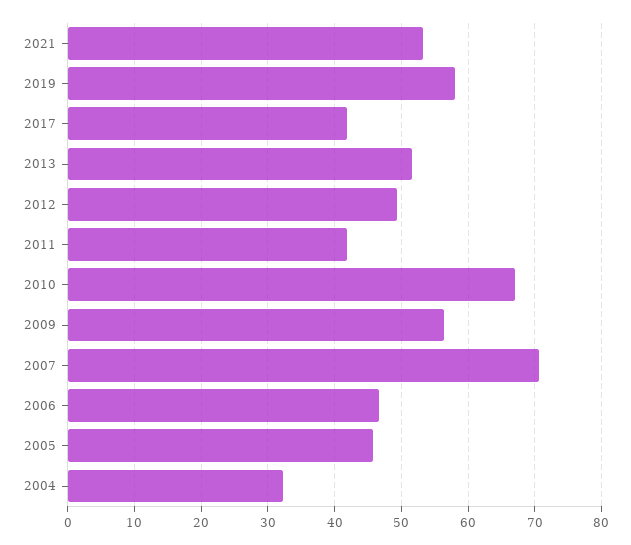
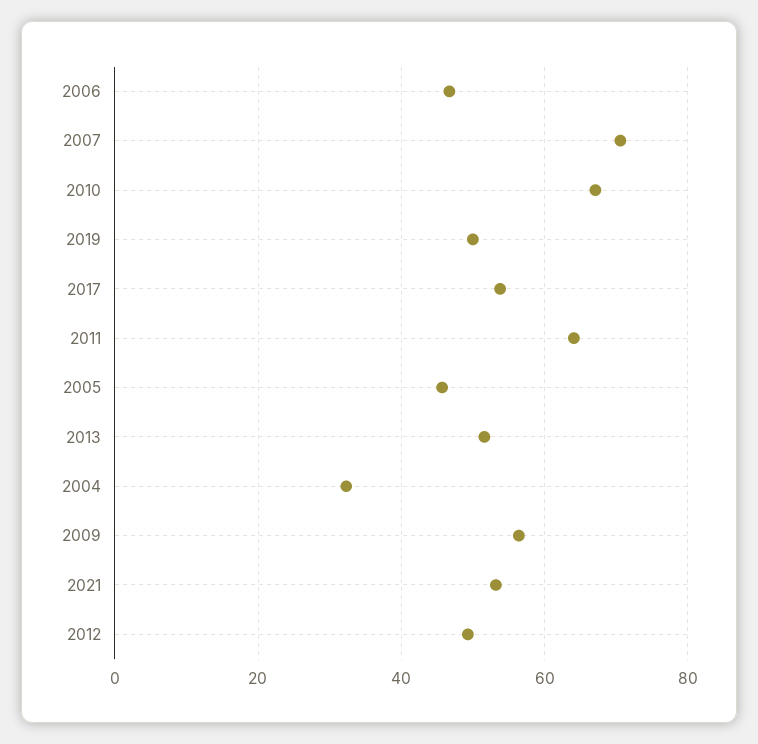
  {
    "2021": 53,
-   "2019": 58,
+   "2019": 50,
-   "2017": 42,
+   "2017": 54,
    "2013": 52,
    "2012": 49,
-   "2011": 42,
+   "2011": 64,
    "2010": 67,
    "2009": 56,
    "2007": 71,
    "2006": 47,
    "2005": 46,
    "2004": 32
  }

